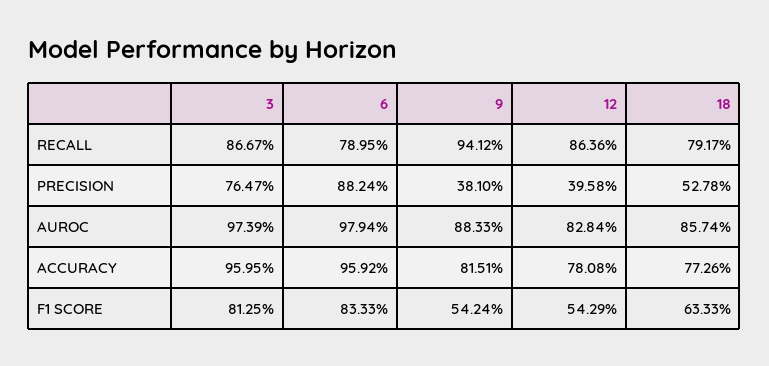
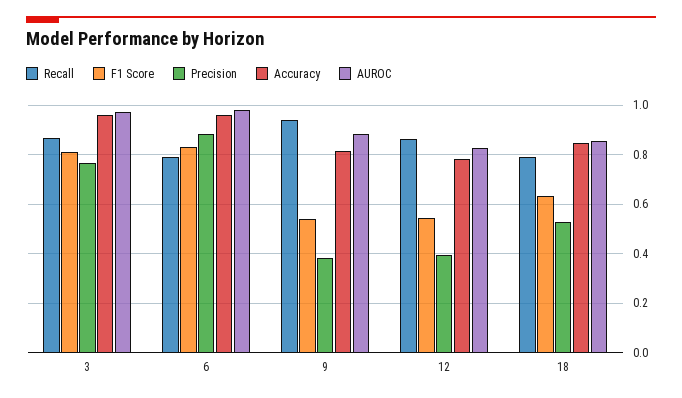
  {
    "RECALL": {
      "3": 0.8667,
      "6": 0.7895,
      "9": 0.9412,
      "12": 0.8636,
      "18": 0.7917
    },
    "PRECISION": {
      "3": 0.7647,
      "6": 0.8824,
      "9": 0.381,
      "12": 0.3958,
      "18": 0.5278
    },
    "AUROC": {
      "3": 0.9739,
      "6": 0.9794,
      "9": 0.8833,
      "12": 0.8284,
      "18": 0.8574
    },
    "ACCURACY": {
      "3": 0.9595,
      "6": 0.9592,
      "9": 0.8151,
      "12": 0.7808,
-     "18": 0.7726
+     "18": 0.85
    },
    "F1 SCORE": {
      "3": 0.8125,
      "6": 0.8333,
      "9": 0.5424,
      "12": 0.5429,
      "18": 0.6333
    }
  }

